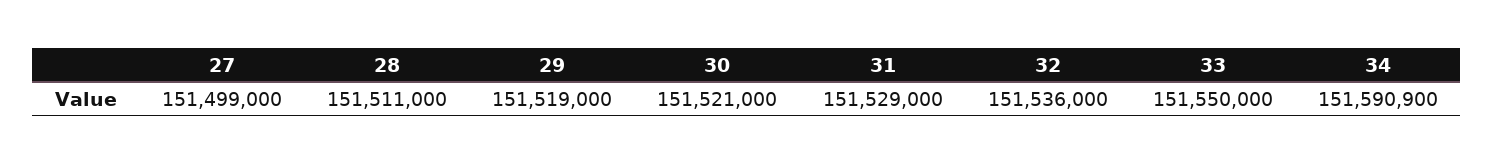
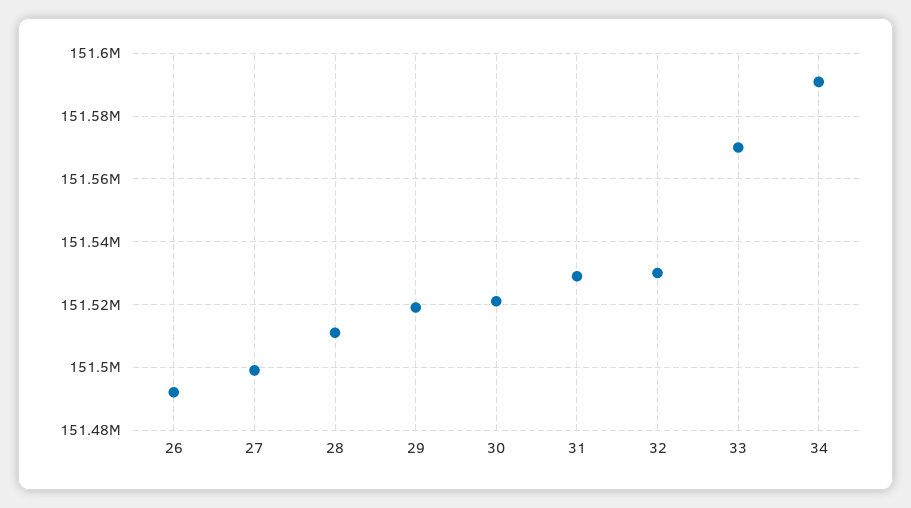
  {
    "27": 151499000,
    "28": 151511000,
    "29": 151519000,
    "30": 151521000,
    "31": 151529000,
-   "32": 151536000,
+   "32": 151530000,
-   "33": 151550000,
+   "33": 151570000,
-   "34": 151590900
+   "34": 151590900,
+   "26": 151492000
  }

